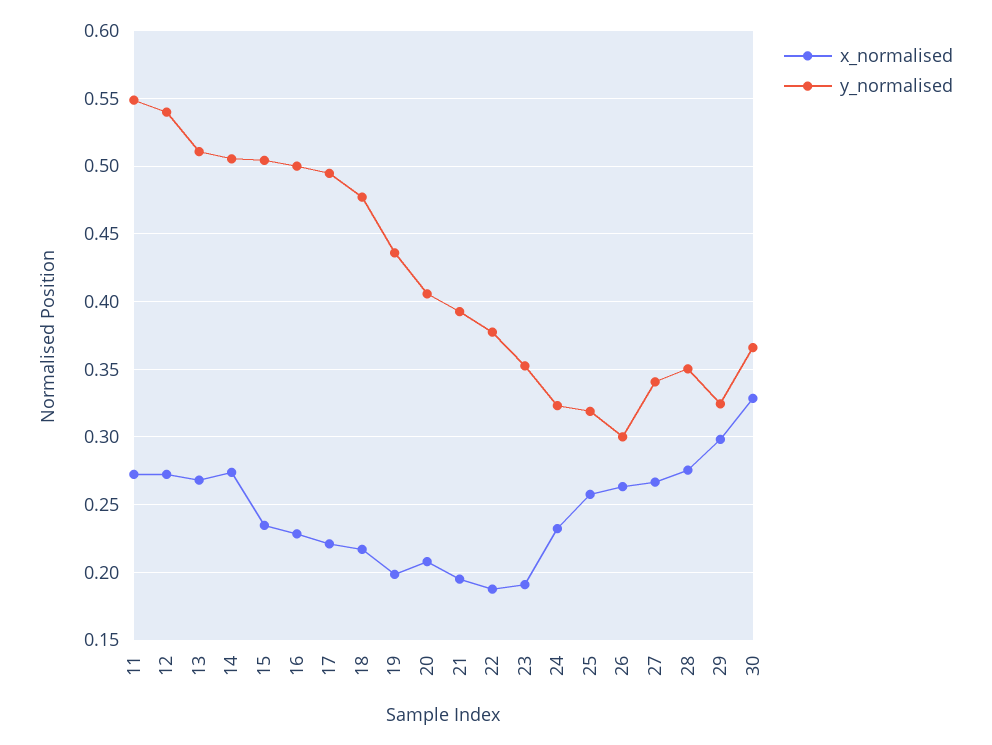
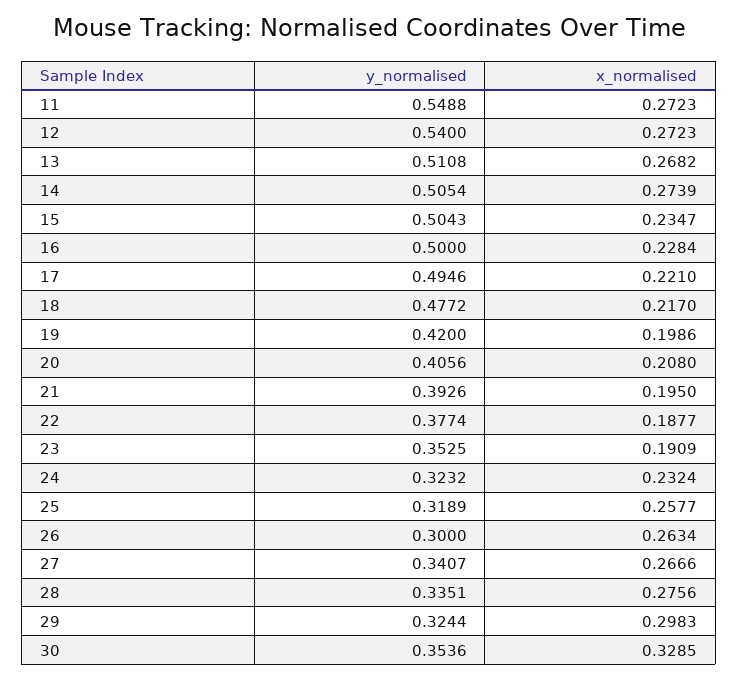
  {
    "x_normalised": {
      "11": 0.2723,
      "12": 0.2723,
      "13": 0.2682,
      "14": 0.2739,
      "15": 0.2347,
      "16": 0.2284,
      "17": 0.221,
      "18": 0.217,
      "19": 0.1986,
      "20": 0.208,
      "21": 0.195,
      "22": 0.1877,
      "23": 0.1909,
      "24": 0.2324,
      "25": 0.2577,
      "26": 0.2634,
      "27": 0.2666,
      "28": 0.2756,
      "29": 0.2983,
      "30": 0.3285
    },
    "y_normalised": {
      "11": 0.5488,
      "12": 0.54,
      "13": 0.5108,
      "14": 0.5054,
      "15": 0.5043,
      "16": 0.5,
      "17": 0.4946,
      "18": 0.4772,
-     "19": 0.435,
+     "19": 0.42,
      "20": 0.4056,
      "21": 0.3926,
      "22": 0.3774,
      "23": 0.3525,
      "24": 0.3232,
      "25": 0.3189,
      "26": 0.3,
      "27": 0.3407,
-     "28": 0.35,
+     "28": 0.3351,
      "29": 0.3244,
-     "30": 0.365
+     "30": 0.3536
    }
  }

